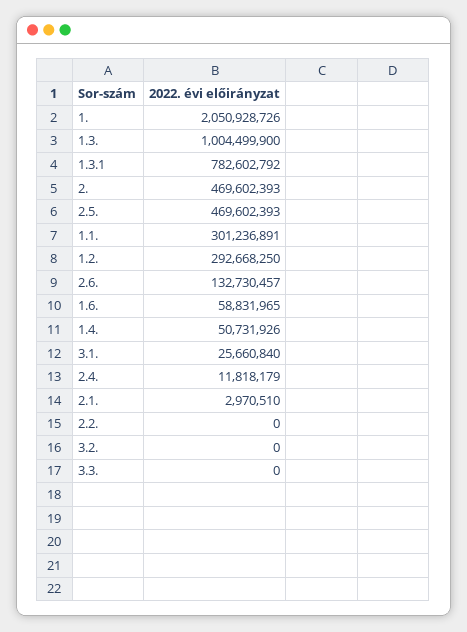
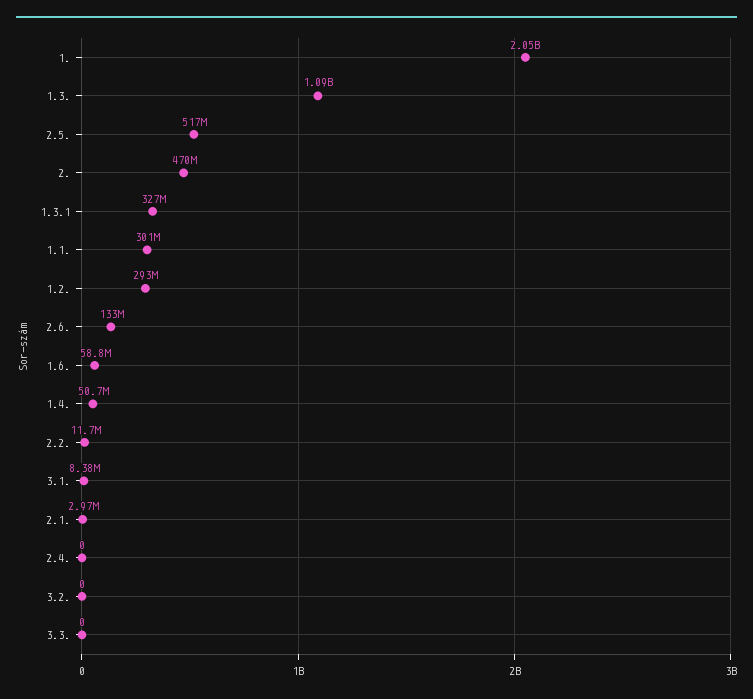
  {
    "1.": 2050928726,
-   "1.3.": 1004499900,
+   "1.3.": 1090000000,
-   "1.3.1": 782602792,
+   "1.3.1": 327000000,
    "2.": 469602393,
-   "2.5.": 469602393,
+   "2.5.": 517000000,
    "1.1.": 301236891,
    "1.2.": 292668250,
    "2.6.": 132730457,
    "1.6.": 58831965,
    "1.4.": 50731926,
-   "3.1.": 25660840,
+   "3.1.": 8380000,
-   "2.4.": 11818179,
+   "2.4.": 0,
    "2.1.": 2970510,
-   "2.2.": 0,
+   "2.2.": 11700000,
    "3.2.": 0,
    "3.3.": 0
  }

